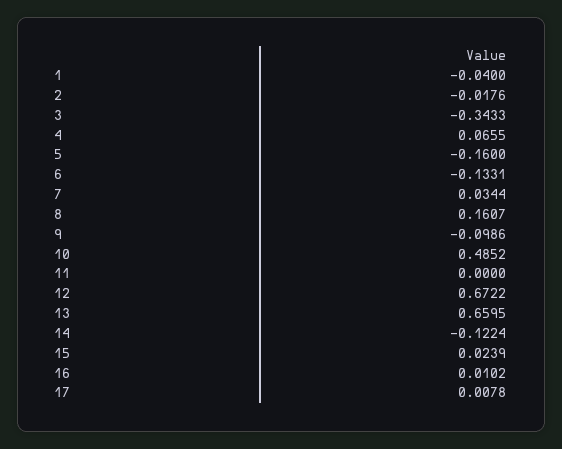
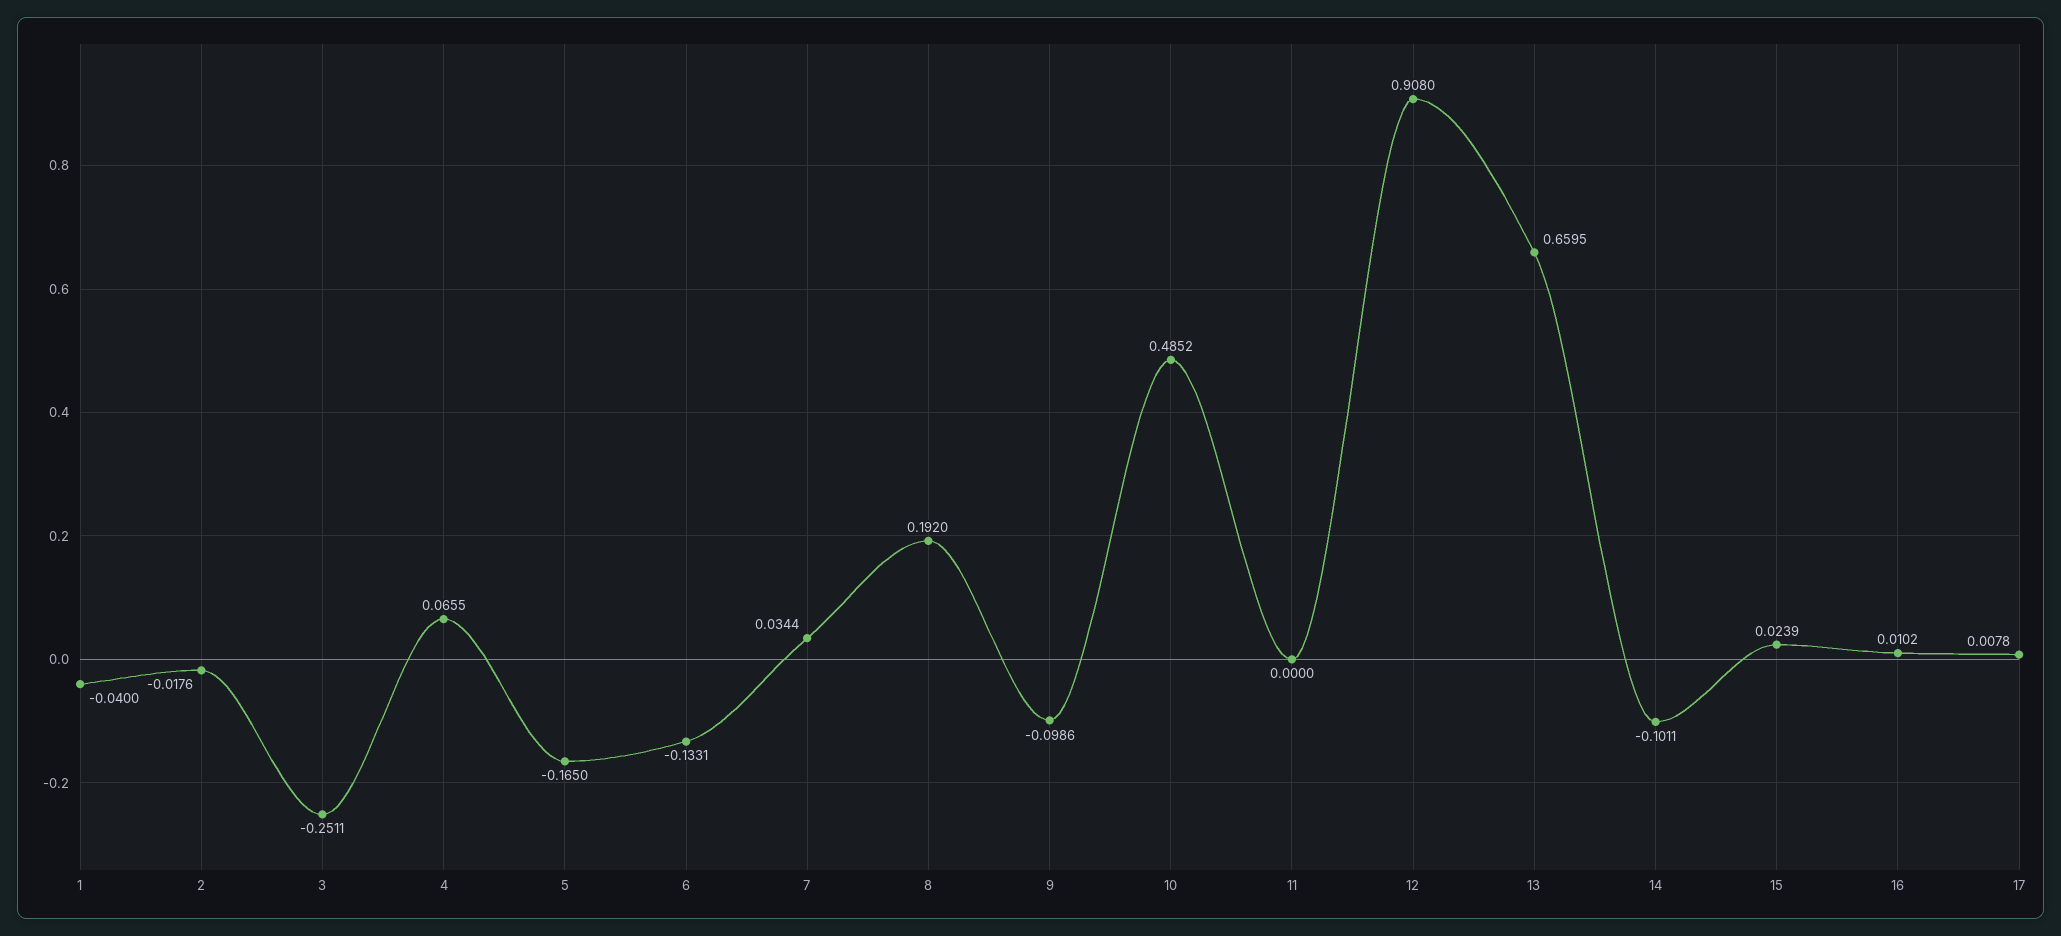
  {
    "1": -0.04,
    "2": -0.0176,
-   "3": -0.3433,
+   "3": -0.2511,
    "4": 0.0655,
-   "5": -0.16,
+   "5": -0.165,
    "6": -0.1331,
    "7": 0.0344,
-   "8": 0.1607,
+   "8": 0.192,
    "9": -0.0986,
    "10": 0.4852,
    "11": 0,
-   "12": 0.6722,
+   "12": 0.908,
    "13": 0.6595,
-   "14": -0.1224,
+   "14": -0.1011,
    "15": 0.0239,
    "16": 0.0102,
    "17": 0.0078
  }

